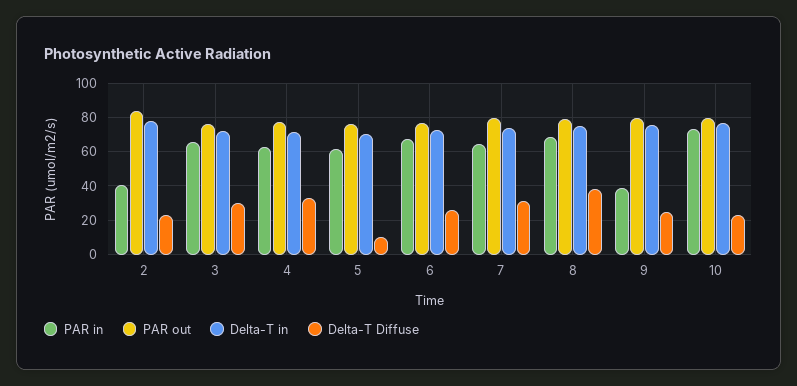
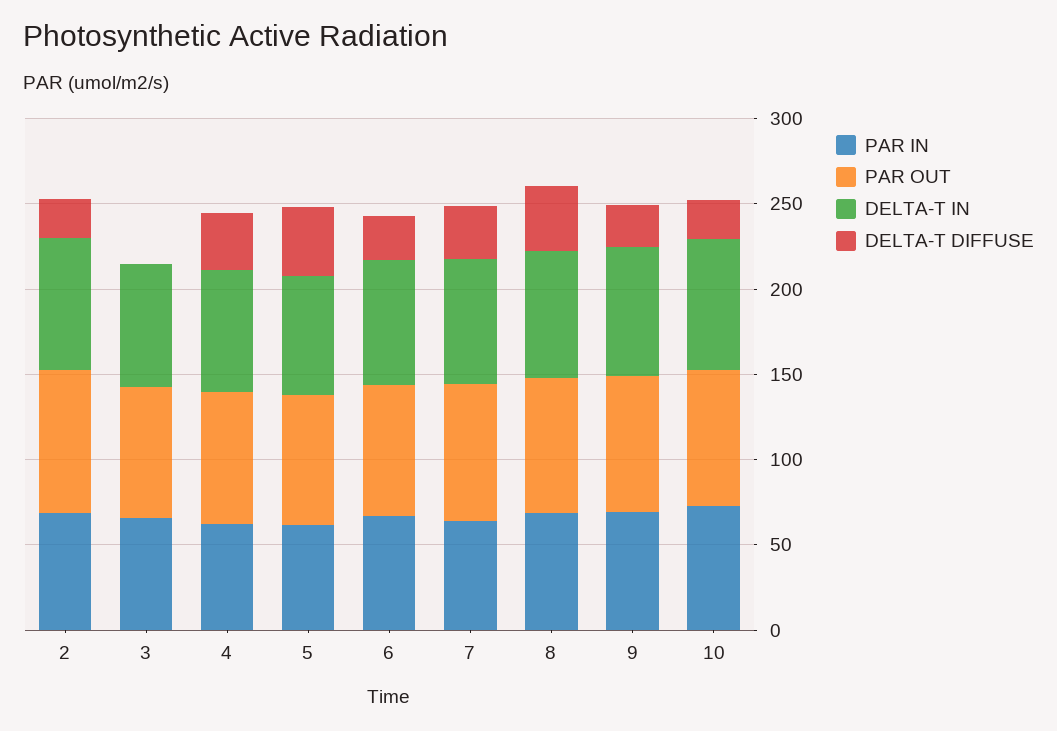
  {
    "PAR in": {
-     "2": 40,
+     "2": 70,
      "3": 65,
      "4": 60,
      "5": 60,
      "6": 65,
      "7": 65,
      "8": 70,
-     "9": 40,
+     "9": 70,
      "10": 75
    },
    "PAR out": {
      "2": 85,
      "3": 75,
      "4": 75,
      "5": 75,
      "6": 75,
      "7": 80,
      "8": 80,
      "9": 80,
      "10": 80
    },
    "Delta-T in": {
      "2": 80,
      "3": 70,
      "4": 70,
      "5": 70,
      "6": 75,
      "7": 75,
      "8": 75,
      "9": 75,
      "10": 75
    },
    "Delta-T Diffuse": {
      "2": 25,
-     "3": 30,
+     "3": 0,
      "4": 35,
-     "5": 10,
+     "5": 40,
      "6": 25,
      "7": 30,
      "8": 40,
      "9": 25,
      "10": 25
    }
  }

